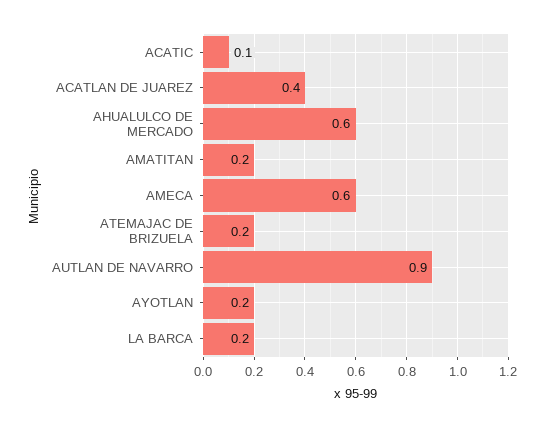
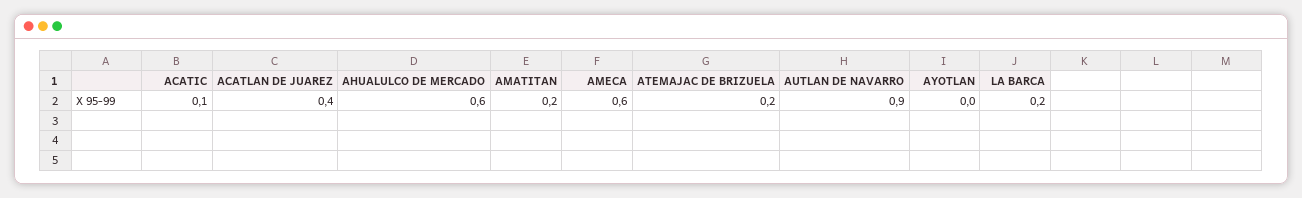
  {
    "ACATIC": 0.1,
    "ACATLAN DE JUAREZ": 0.4,
    "AHUALULCO DE MERCADO": 0.6,
    "AMATITAN": 0.2,
    "AMECA": 0.6,
    "ATEMAJAC DE BRIZUELA": 0.2,
    "AUTLAN DE NAVARRO": 0.9,
-   "AYOTLAN": 0.2,
+   "AYOTLAN": 0,
    "LA BARCA": 0.2
  }

